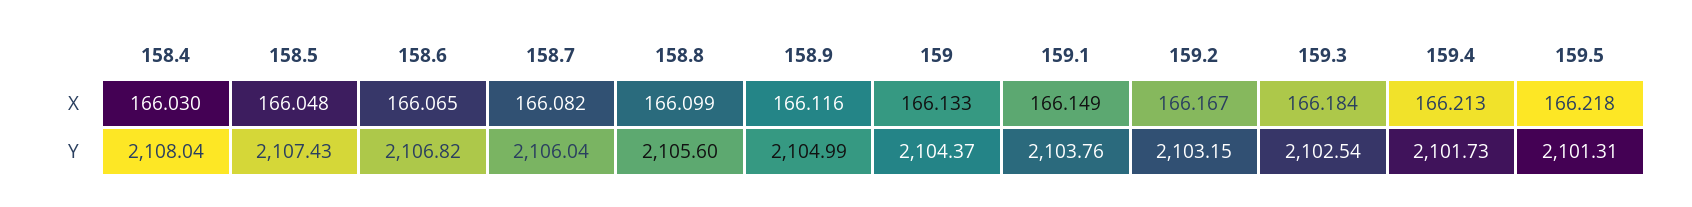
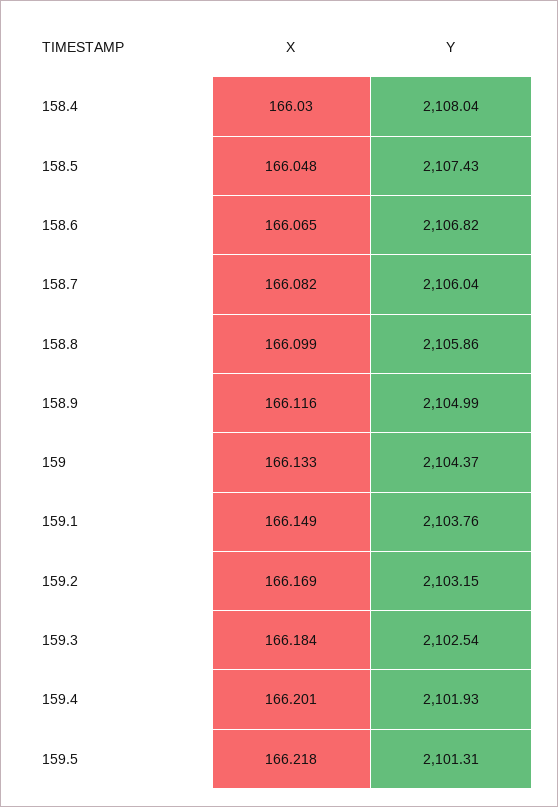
  {
    "158.4": {
      "X": 166.03,
      "Y": 2108.04
    },
    "158.5": {
      "X": 166.048,
      "Y": 2107.43
    },
    "158.6": {
      "X": 166.065,
      "Y": 2106.82
    },
    "158.7": {
      "X": 166.082,
      "Y": 2106.04
    },
    "158.8": {
      "X": 166.099,
-     "Y": 2105.6
+     "Y": 2105.86
    },
    "158.9": {
      "X": 166.116,
      "Y": 2104.99
    },
    "159": {
      "X": 166.133,
      "Y": 2104.37
    },
    "159.1": {
      "X": 166.149,
      "Y": 2103.76
    },
    "159.2": {
-     "X": 166.167,
+     "X": 166.169,
      "Y": 2103.15
    },
    "159.3": {
      "X": 166.184,
      "Y": 2102.54
    },
    "159.4": {
-     "X": 166.213,
+     "X": 166.201,
-     "Y": 2101.73
+     "Y": 2101.93
    },
    "159.5": {
      "X": 166.218,
      "Y": 2101.31
    }
  }

